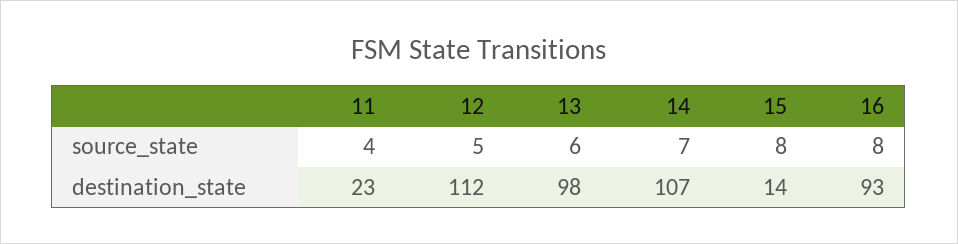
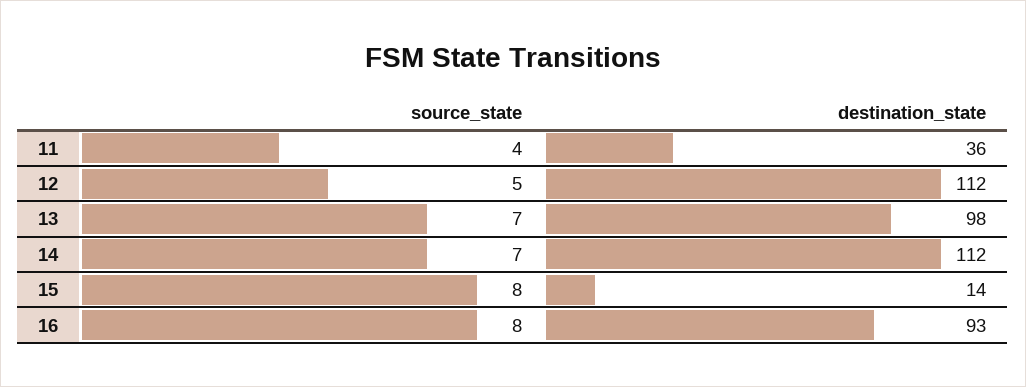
  {
    "11": {
      "source_state": 4,
-     "destination_state": 23
+     "destination_state": 36
    },
    "12": {
      "source_state": 5,
      "destination_state": 112
    },
    "13": {
-     "source_state": 6,
+     "source_state": 7,
      "destination_state": 98
    },
    "14": {
      "source_state": 7,
-     "destination_state": 107
+     "destination_state": 112
    },
    "15": {
      "source_state": 8,
      "destination_state": 14
    },
    "16": {
      "source_state": 8,
      "destination_state": 93
    }
  }

